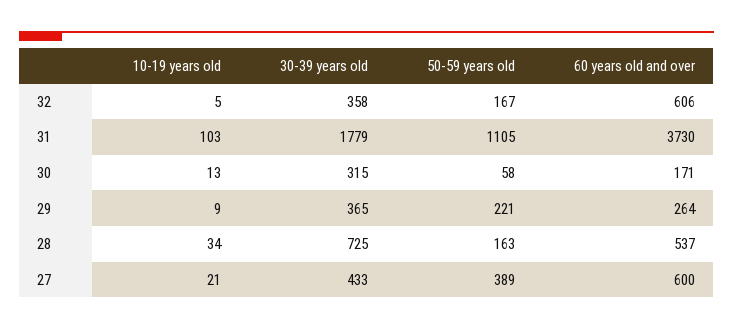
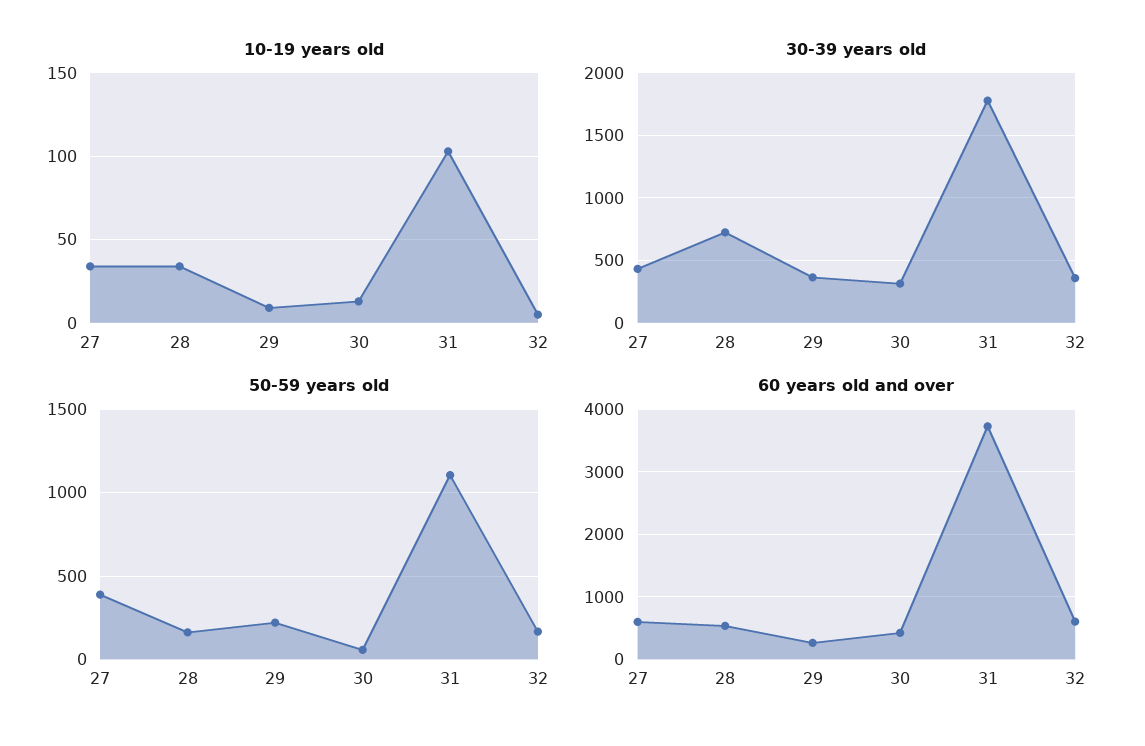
  {
    "10-19 years old": {
      "32": 5,
      "31": 103,
      "30": 13,
      "29": 9,
      "28": 34,
-     "27": 21
+     "27": 35
    },
    "30-39 years old": {
      "32": 358,
      "31": 1779,
      "30": 315,
      "29": 365,
      "28": 725,
      "27": 433
    },
    "50-59 years old": {
      "32": 167,
      "31": 1105,
      "30": 58,
      "29": 221,
      "28": 163,
      "27": 389
    },
    "60 years old and over": {
      "32": 606,
      "31": 3730,
-     "30": 171,
+     "30": 400,
      "29": 264,
      "28": 537,
      "27": 600
    }
  }

